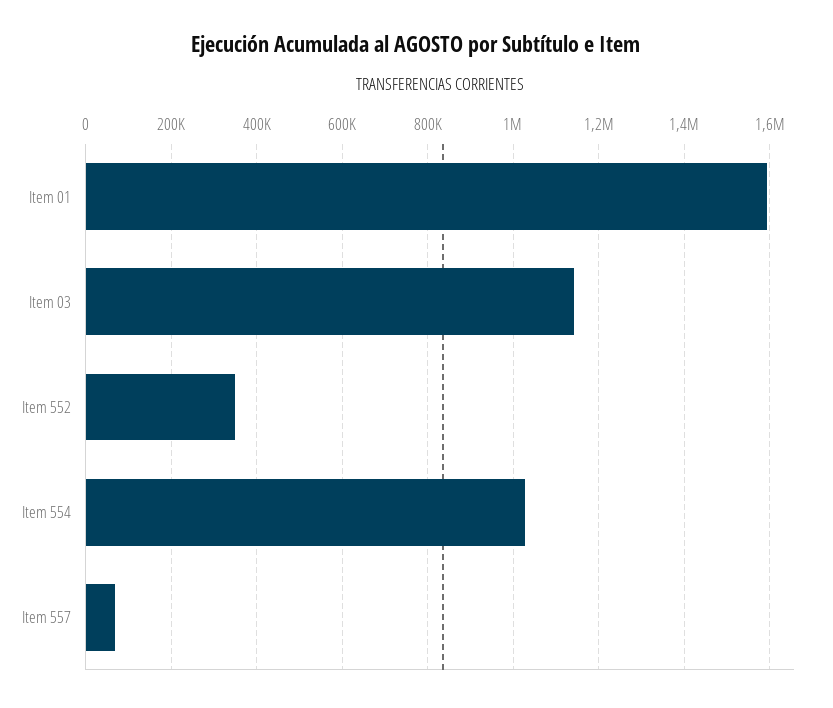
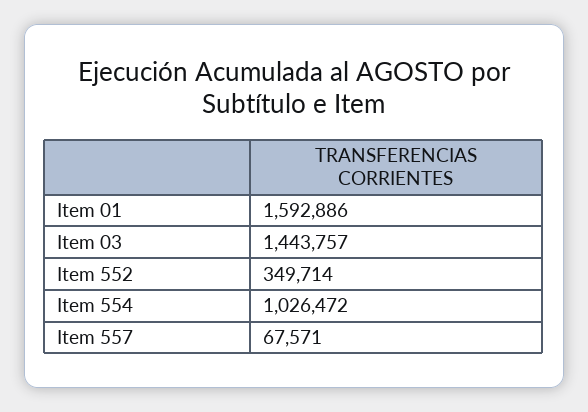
  {
    "Item 01": 1592886,
-   "Item 03": 1140000,
+   "Item 03": 1443757,
    "Item 552": 349714,
    "Item 554": 1026472,
    "Item 557": 67571
  }

